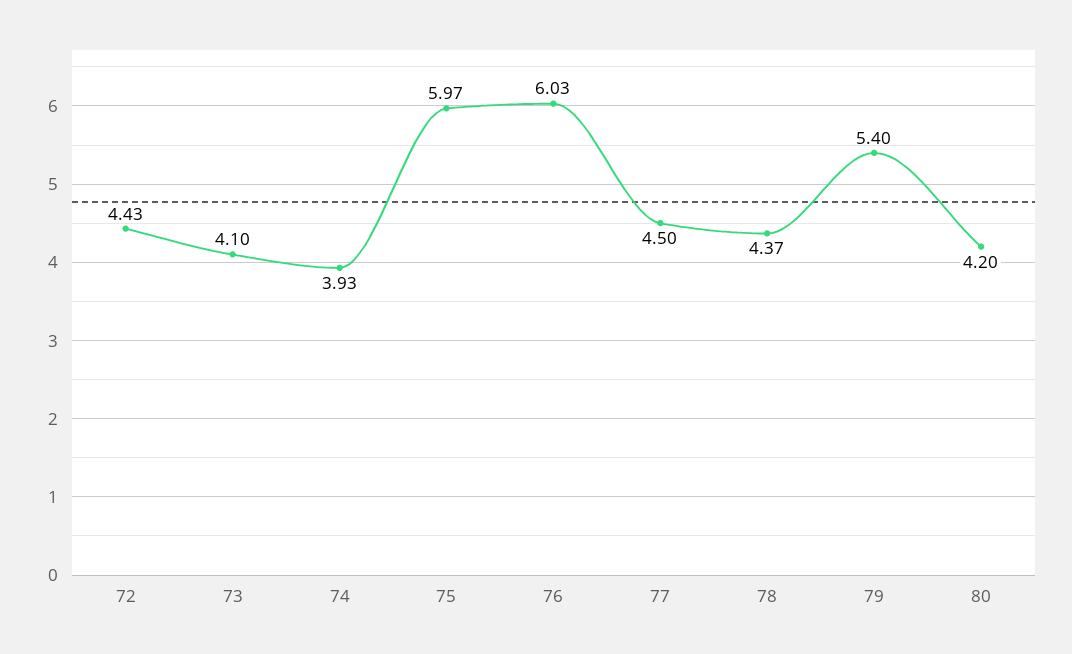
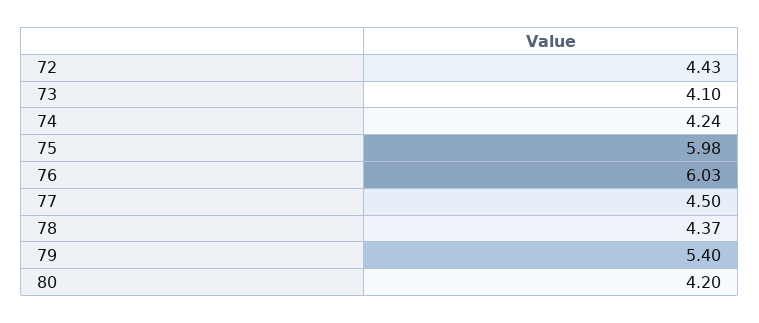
  {
    "72": 4.43,
    "73": 4.1,
-   "74": 3.93,
+   "74": 4.24,
-   "75": 5.97,
+   "75": 5.98,
    "76": 6.03,
    "77": 4.5,
    "78": 4.37,
    "79": 5.4,
    "80": 4.2
  }

